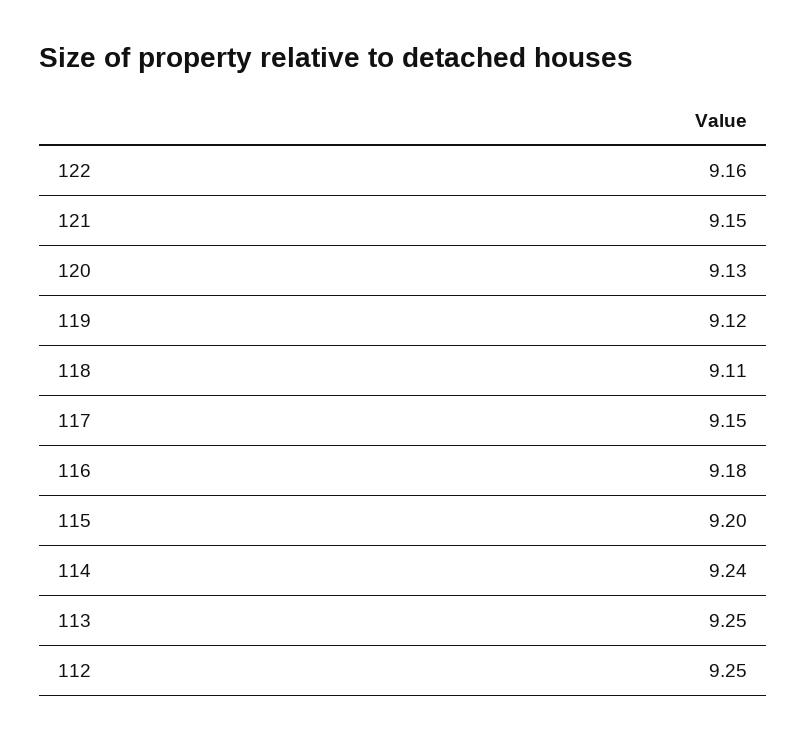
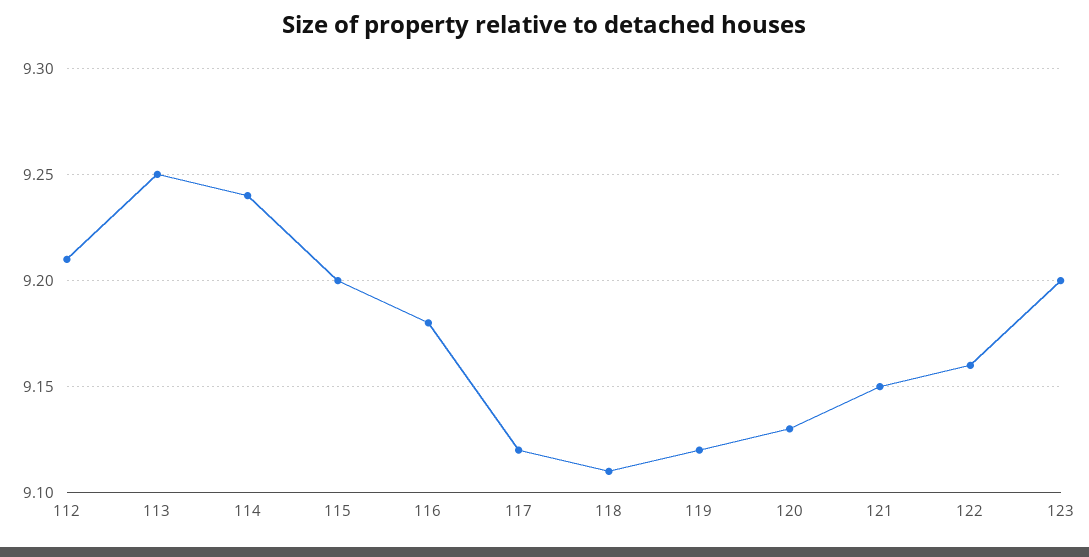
  {
    "122": 9.16,
    "121": 9.15,
    "120": 9.13,
    "119": 9.12,
    "118": 9.11,
-   "117": 9.15,
+   "117": 9.12,
    "116": 9.18,
    "115": 9.2,
    "114": 9.24,
    "113": 9.25,
-   "112": 9.25
+   "112": 9.21,
+   "123": 9.2
  }

